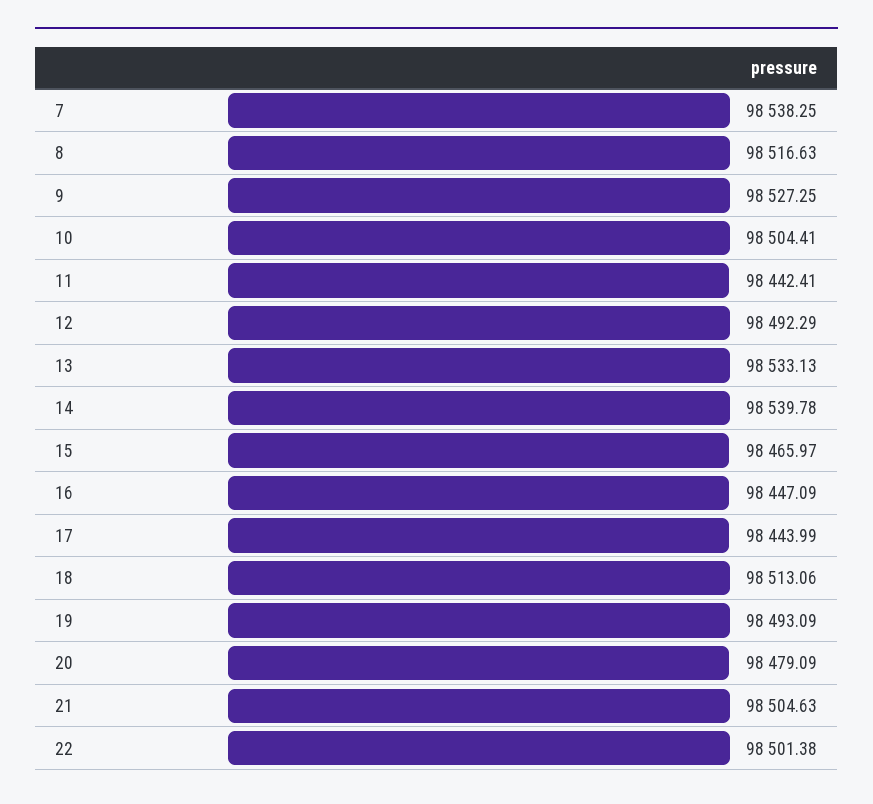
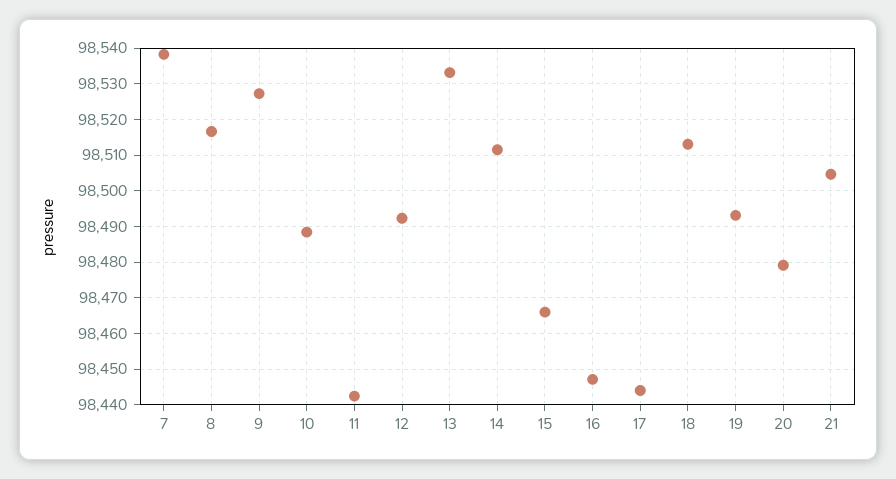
  {
    "7": 98538.25,
    "8": 98516.63,
    "9": 98527.25,
-   "10": 98504.41,
+   "10": 98488,
    "11": 98442.41,
    "12": 98492.29,
    "13": 98533.13,
-   "14": 98539.78,
+   "14": 98512,
    "15": 98465.97,
    "16": 98447.09,
    "17": 98443.99,
    "18": 98513.06,
    "19": 98493.09,
    "20": 98479.09,
-   "21": 98504.63,
+   "21": 98504.63
-   "22": 98501.38
  }

